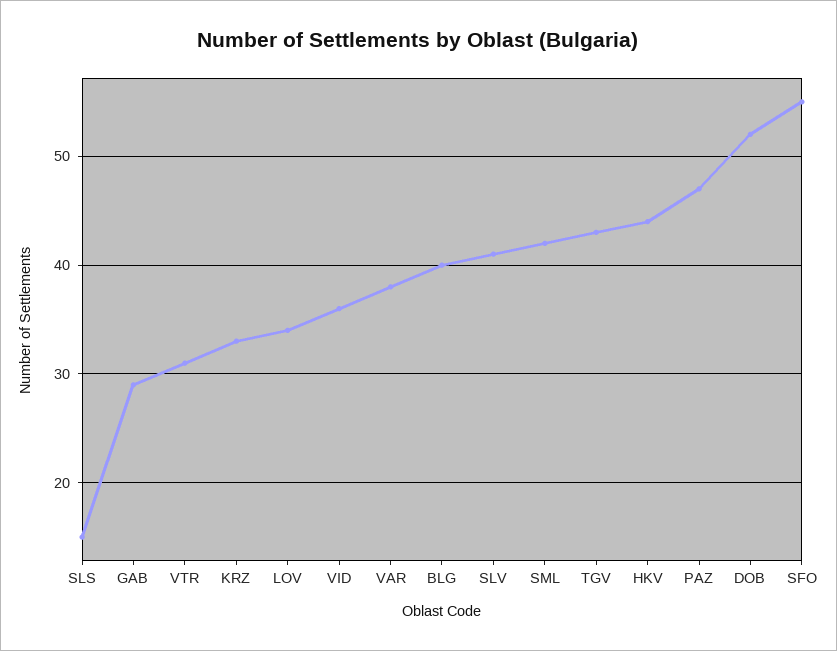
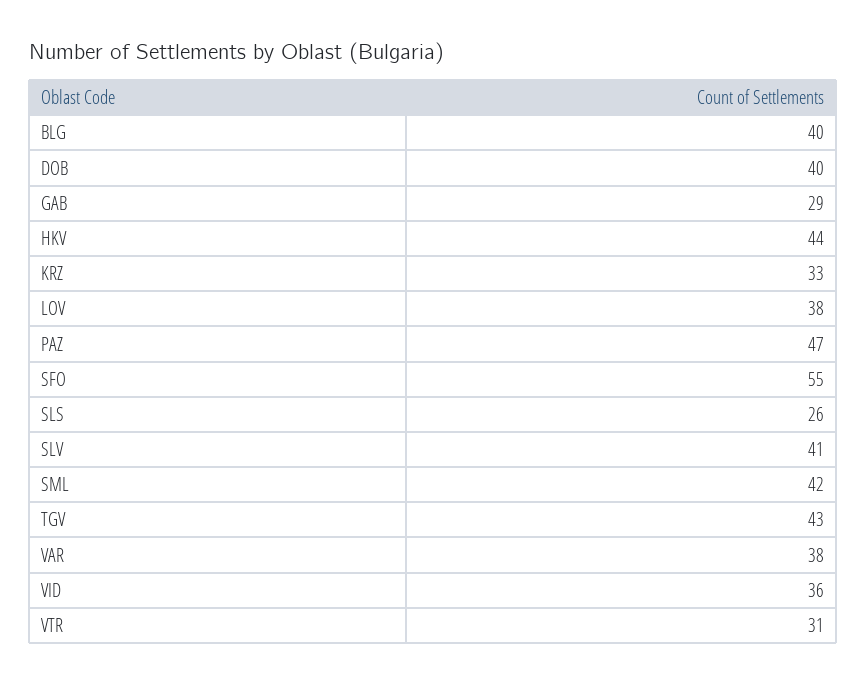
  {
-   "SLS": 15,
+   "SLS": 26,
    "GAB": 29,
    "VTR": 31,
    "KRZ": 33,
-   "LOV": 34,
+   "LOV": 38,
    "VID": 36,
    "VAR": 38,
    "BLG": 40,
    "SLV": 41,
    "SML": 42,
    "TGV": 43,
    "HKV": 44,
    "PAZ": 47,
-   "DOB": 52,
+   "DOB": 40,
    "SFO": 55
  }

